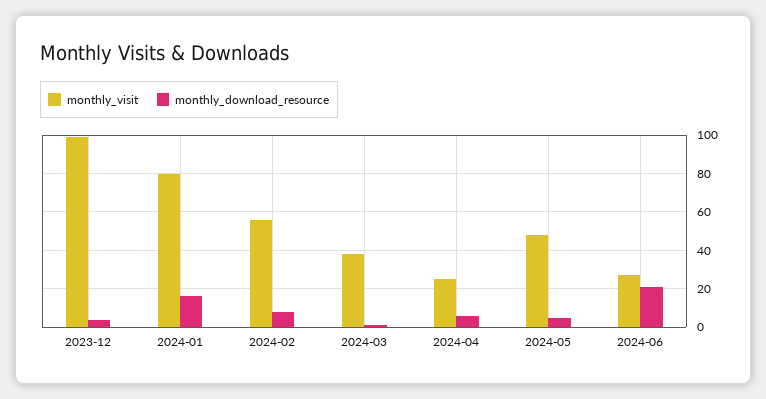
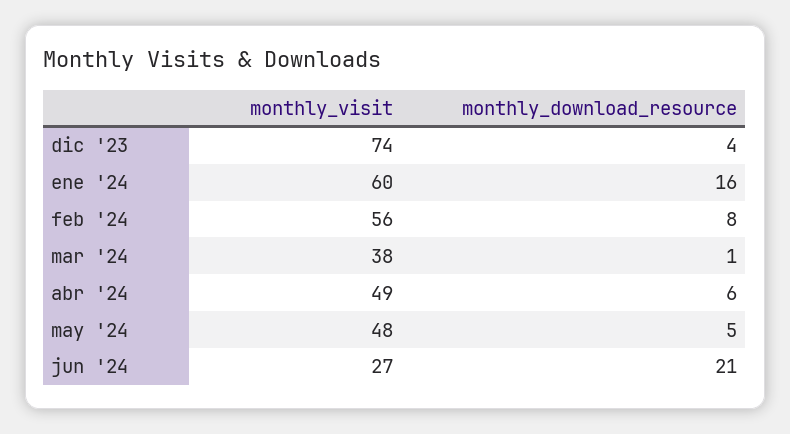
  {
    "monthly_visit": {
-     "2023-12": 100,
+     "2023-12": 74,
-     "2024-01": 80,
+     "2024-01": 60,
      "2024-02": 56,
      "2024-03": 38,
-     "2024-04": 25,
+     "2024-04": 49,
      "2024-05": 48,
      "2024-06": 27
    },
    "monthly_download_resource": {
      "2023-12": 4,
      "2024-01": 16,
      "2024-02": 8,
      "2024-03": 1,
      "2024-04": 6,
      "2024-05": 5,
      "2024-06": 21
    }
  }

